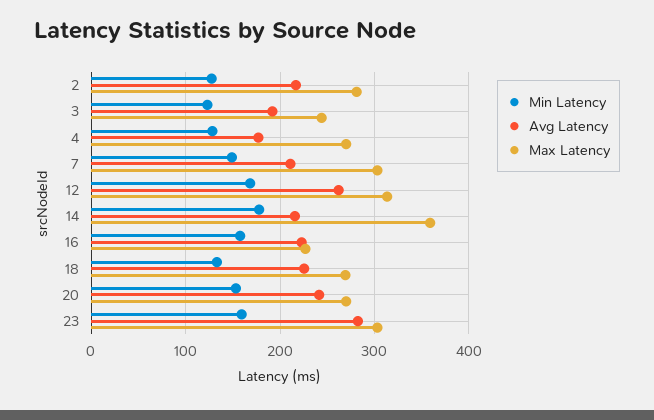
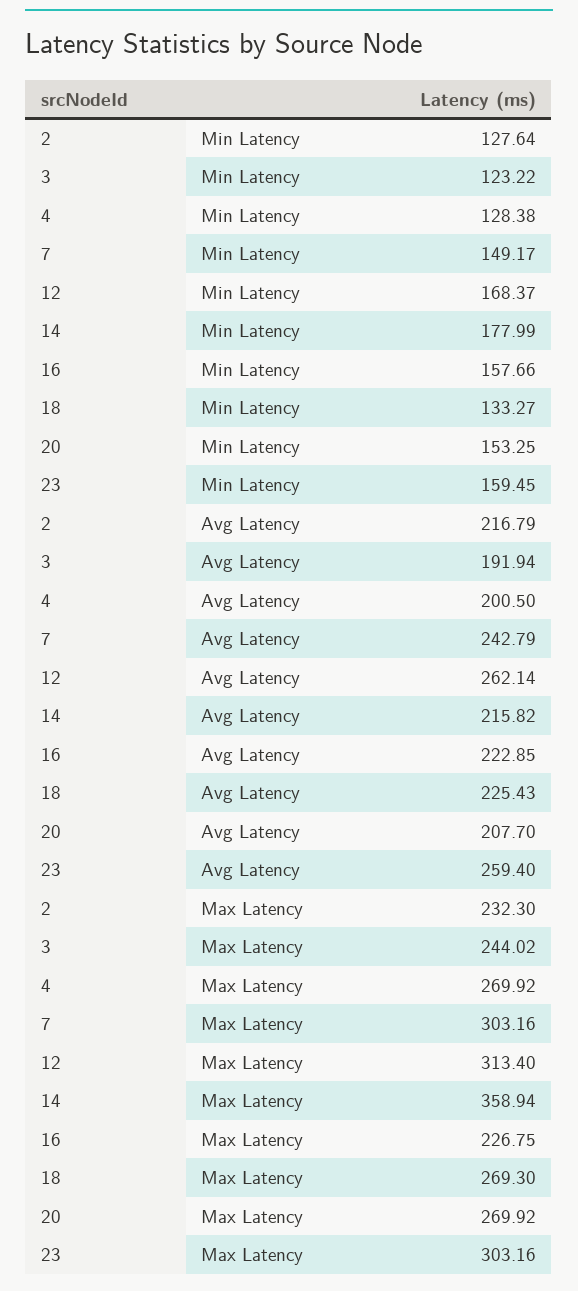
  {
    "Min Latency": {
      "2": 127.64,
      "3": 123.22,
      "4": 128.38,
      "7": 149.17,
      "12": 168.37,
      "14": 177.99,
      "16": 157.66,
      "18": 133.27,
      "20": 153.25,
      "23": 159.45
    },
    "Avg Latency": {
      "2": 216.79,
      "3": 191.94,
-     "4": 180,
+     "4": 200.5,
-     "7": 210,
+     "7": 242.79,
      "12": 262.14,
      "14": 215.82,
      "16": 222.85,
      "18": 225.43,
-     "20": 240,
+     "20": 207.7,
-     "23": 280
+     "23": 259.4
    },
    "Max Latency": {
-     "2": 280,
+     "2": 232.3,
      "3": 244.02,
      "4": 269.92,
      "7": 303.16,
      "12": 313.4,
      "14": 358.94,
      "16": 226.75,
      "18": 269.3,
      "20": 269.92,
      "23": 303.16
    }
  }

